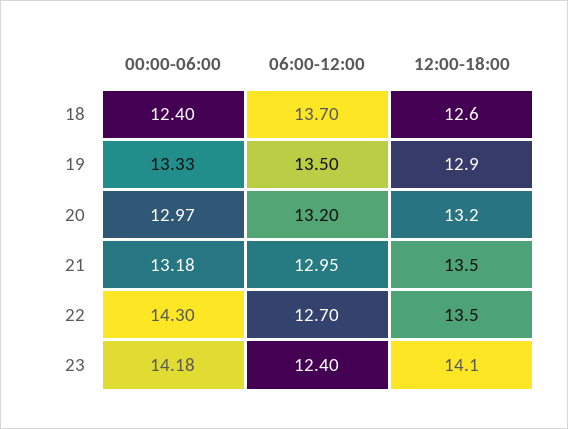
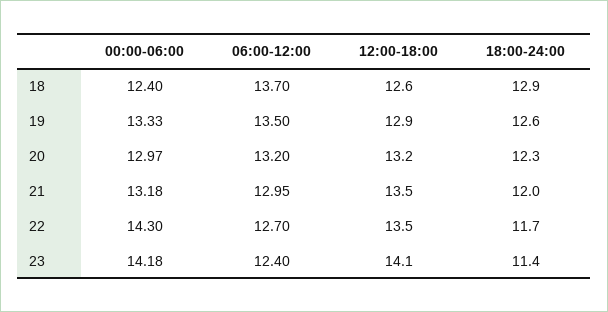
  {
    "00:00-06:00": {
      "18": 12.4,
      "19": 13.33,
      "20": 12.97,
      "21": 13.18,
      "22": 14.3,
      "23": 14.18
    },
    "06:00-12:00": {
      "18": 13.7,
      "19": 13.5,
      "20": 13.2,
      "21": 12.95,
      "22": 12.7,
      "23": 12.4
    },
    "12:00-18:00": {
      "18": 12.6,
      "19": 12.9,
      "20": 13.2,
      "21": 13.5,
      "22": 13.5,
      "23": 14.1
-   }
+   },
+   "18:00-24:00": {
+     "18": 12.9,
+     "19": 12.6,
+     "20": 12.3,
+     "21": 12,
+     "22": 11.7,
+     "23": 11.4
+   }
  }

